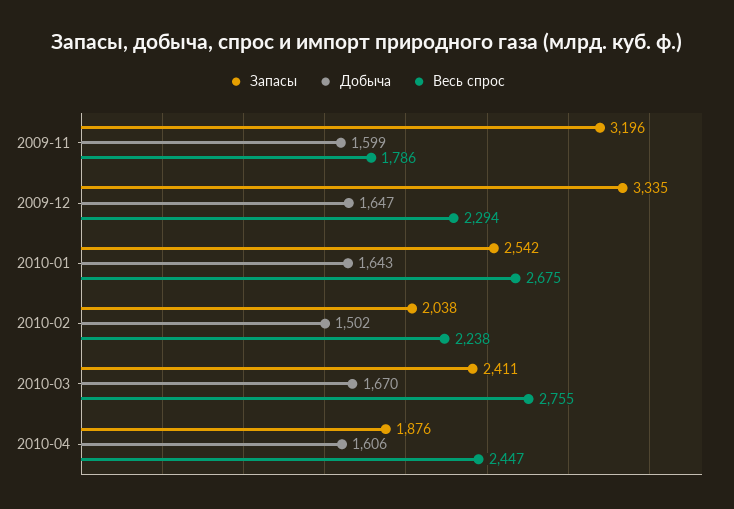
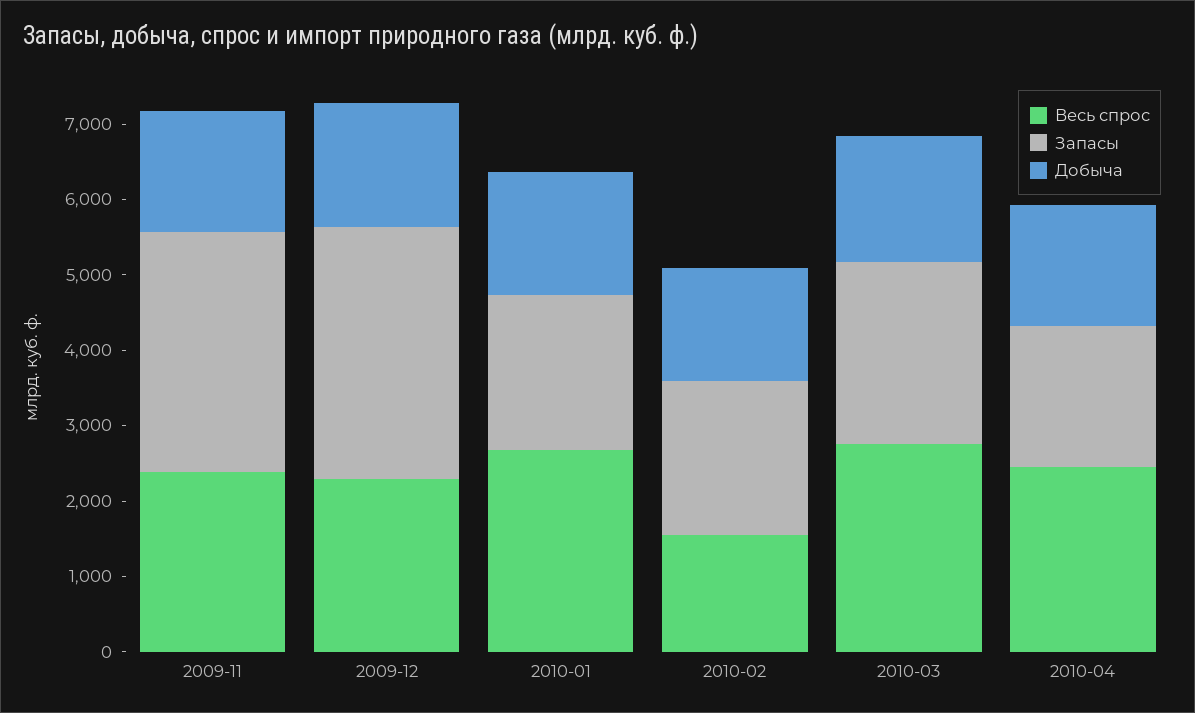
  {
    "Запасы": {
      "2009-11": 3196,
      "2009-12": 3335,
-     "2010-01": 2542,
+     "2010-01": 2000,
      "2010-02": 2038,
      "2010-03": 2411,
      "2010-04": 1876
    },
    "Добыча": {
      "2009-11": 1599,
      "2009-12": 1647,
      "2010-01": 1643,
      "2010-02": 1502,
      "2010-03": 1670,
      "2010-04": 1606
    },
    "Весь спрос": {
-     "2009-11": 1786,
+     "2009-11": 2400,
      "2009-12": 2294,
      "2010-01": 2675,
-     "2010-02": 2238,
+     "2010-02": 1600,
      "2010-03": 2755,
      "2010-04": 2447
    }
  }

